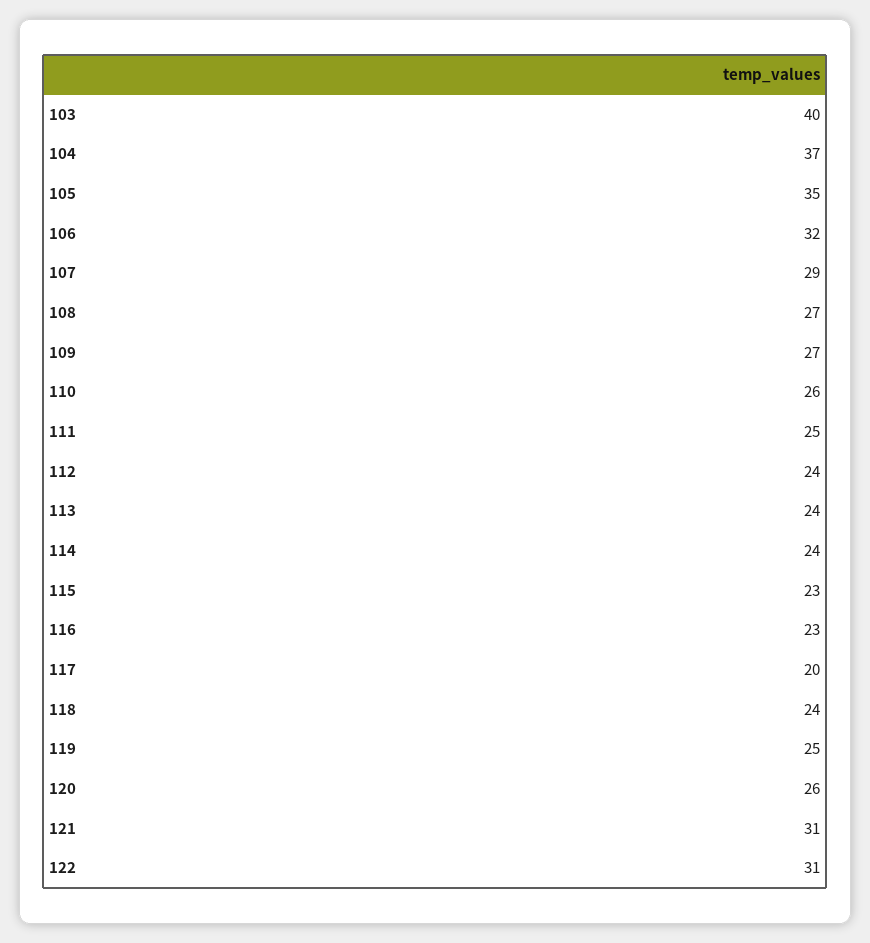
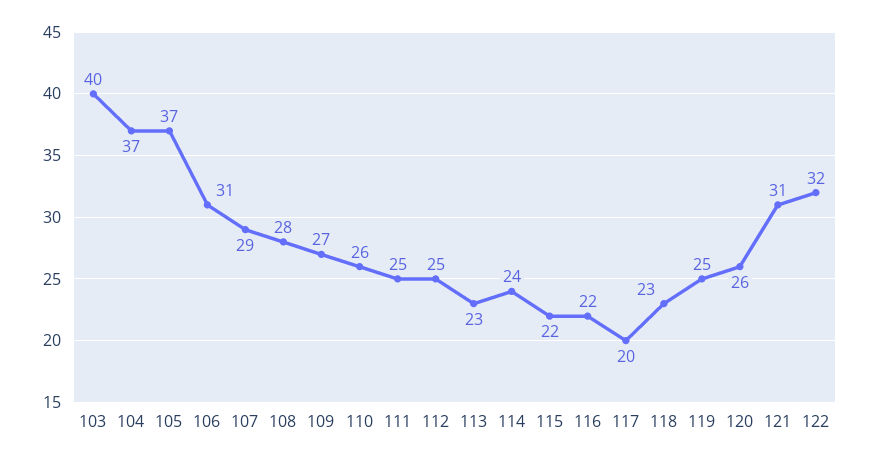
  {
    "103": 40,
    "104": 37,
-   "105": 35,
+   "105": 37,
-   "106": 32,
+   "106": 31,
    "107": 29,
-   "108": 27,
+   "108": 28,
    "109": 27,
    "110": 26,
    "111": 25,
-   "112": 24,
+   "112": 25,
-   "113": 24,
+   "113": 23,
    "114": 24,
-   "115": 23,
+   "115": 22,
-   "116": 23,
+   "116": 22,
    "117": 20,
-   "118": 24,
+   "118": 23,
    "119": 25,
    "120": 26,
    "121": 31,
-   "122": 31
+   "122": 32
  }

